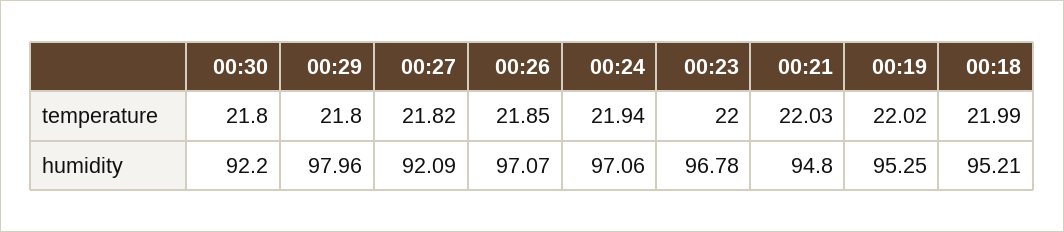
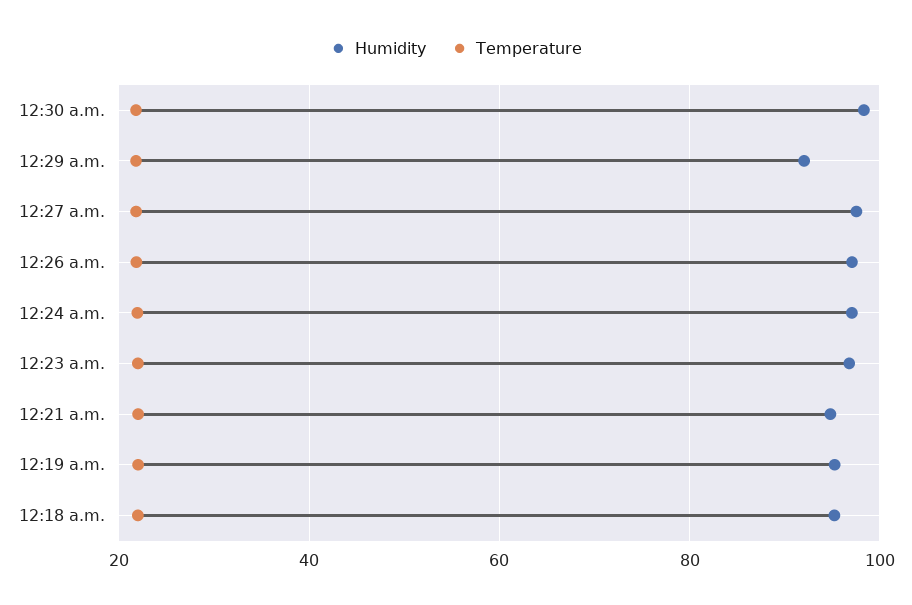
  {
    "temperature": {
      "00:30": 21.8,
      "00:29": 21.8,
      "00:27": 21.82,
      "00:26": 21.85,
      "00:24": 21.94,
      "00:23": 22,
      "00:21": 22.03,
      "00:19": 22.02,
      "00:18": 21.99
    },
    "humidity": {
-     "00:30": 92.2,
+     "00:30": 98,
-     "00:29": 97.96,
+     "00:29": 92,
-     "00:27": 92.09,
+     "00:27": 98,
      "00:26": 97.07,
      "00:24": 97.06,
      "00:23": 96.78,
      "00:21": 94.8,
      "00:19": 95.25,
      "00:18": 95.21
    }
  }

